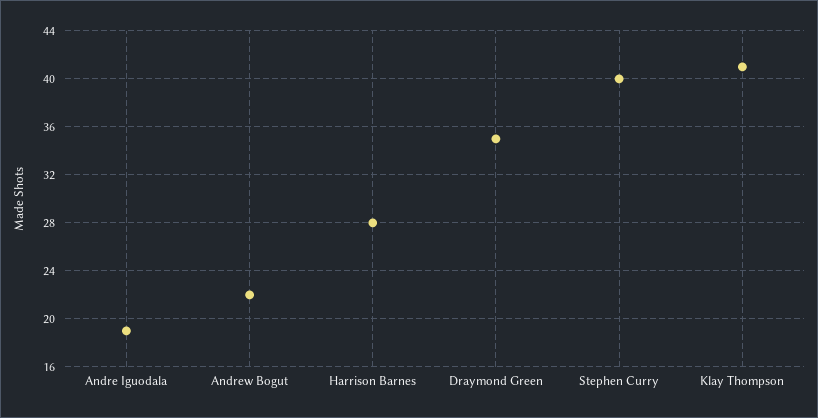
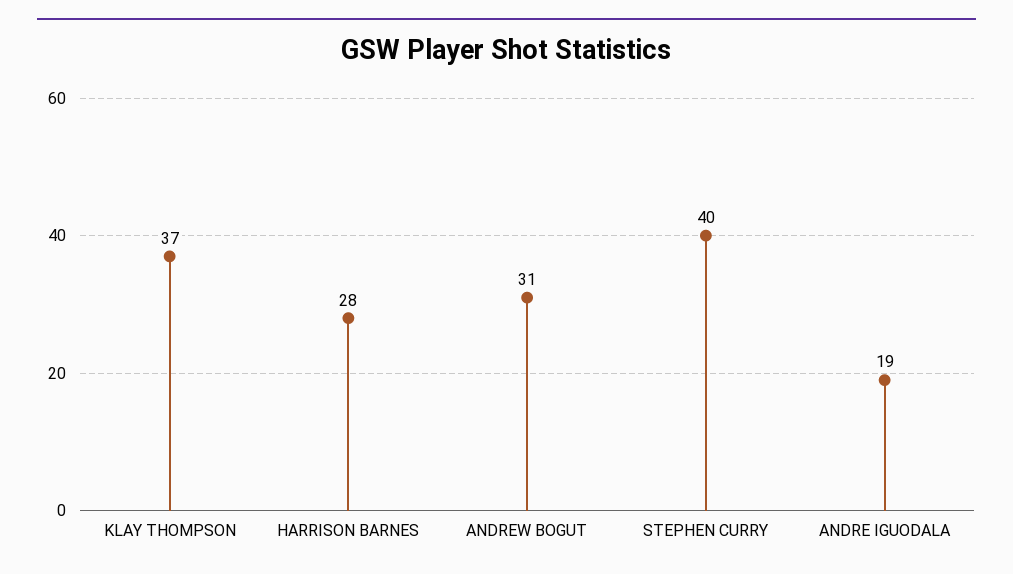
  {
    "Andre Iguodala": 19,
-   "Andrew Bogut": 22,
+   "Andrew Bogut": 31,
    "Harrison Barnes": 28,
-   "Draymond Green": 35,
    "Stephen Curry": 40,
-   "Klay Thompson": 41
+   "Klay Thompson": 37
  }

